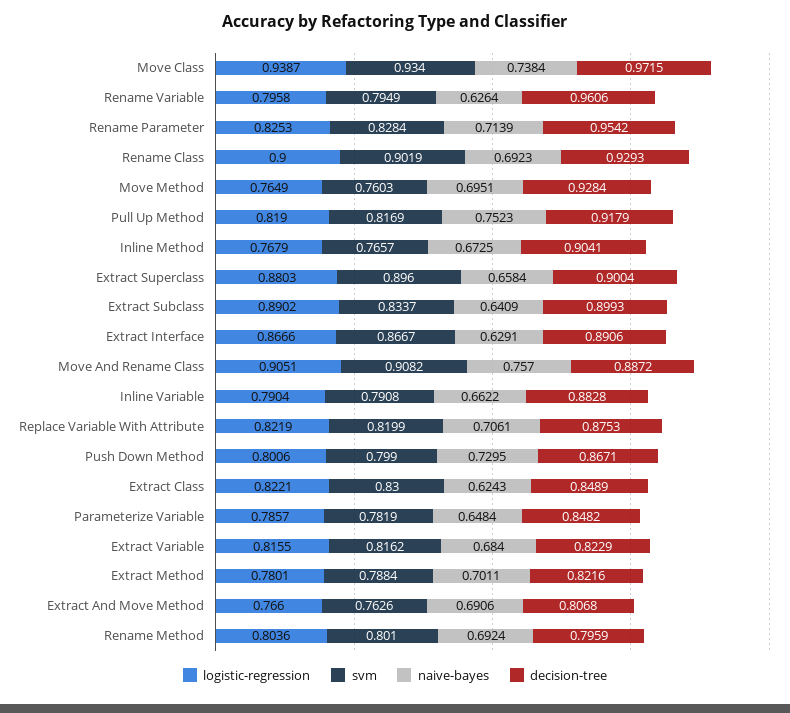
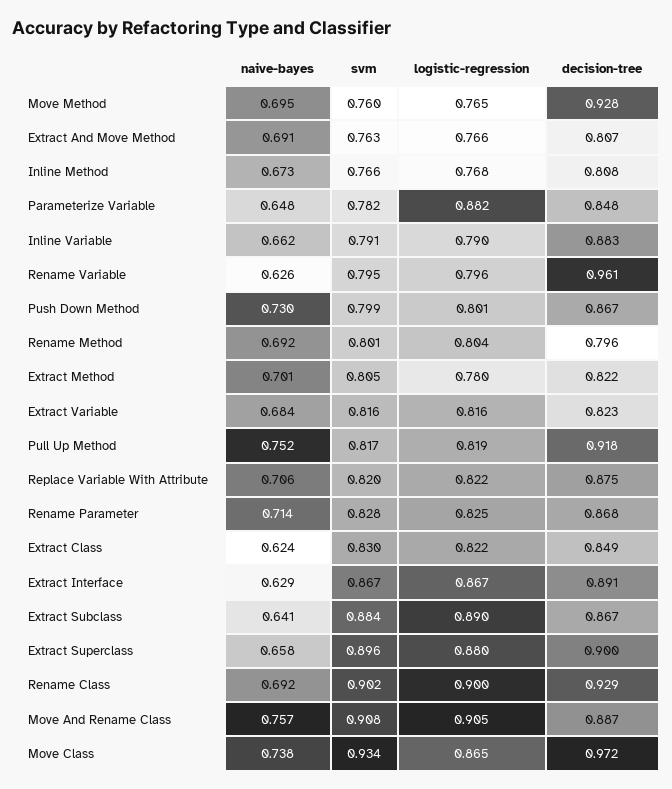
  {
    "logistic-regression": {
-     "Move Class": 0.9387,
+     "Move Class": 0.865,
      "Rename Variable": 0.7958,
      "Rename Parameter": 0.8253,
      "Rename Class": 0.9,
      "Move Method": 0.7649,
      "Pull Up Method": 0.819,
      "Inline Method": 0.7679,
      "Extract Superclass": 0.8803,
      "Extract Subclass": 0.8902,
      "Extract Interface": 0.8666,
      "Move And Rename Class": 0.9051,
      "Inline Variable": 0.7904,
      "Replace Variable With Attribute": 0.8219,
      "Push Down Method": 0.8006,
      "Extract Class": 0.8221,
-     "Parameterize Variable": 0.7857,
+     "Parameterize Variable": 0.882,
      "Extract Variable": 0.8155,
      "Extract Method": 0.7801,
      "Extract And Move Method": 0.766,
      "Rename Method": 0.8036
    },
    "svm": {
      "Move Class": 0.934,
      "Rename Variable": 0.7949,
      "Rename Parameter": 0.8284,
      "Rename Class": 0.9019,
      "Move Method": 0.7603,
      "Pull Up Method": 0.8169,
      "Inline Method": 0.7657,
      "Extract Superclass": 0.896,
-     "Extract Subclass": 0.8337,
+     "Extract Subclass": 0.884,
      "Extract Interface": 0.8667,
      "Move And Rename Class": 0.9082,
      "Inline Variable": 0.7908,
      "Replace Variable With Attribute": 0.8199,
      "Push Down Method": 0.799,
      "Extract Class": 0.83,
      "Parameterize Variable": 0.7819,
      "Extract Variable": 0.8162,
-     "Extract Method": 0.7884,
+     "Extract Method": 0.805,
      "Extract And Move Method": 0.7626,
      "Rename Method": 0.801
    },
    "naive-bayes": {
      "Move Class": 0.7384,
      "Rename Variable": 0.6264,
      "Rename Parameter": 0.7139,
      "Rename Class": 0.6923,
      "Move Method": 0.6951,
      "Pull Up Method": 0.7523,
      "Inline Method": 0.6725,
      "Extract Superclass": 0.6584,
      "Extract Subclass": 0.6409,
      "Extract Interface": 0.6291,
      "Move And Rename Class": 0.757,
      "Inline Variable": 0.6622,
      "Replace Variable With Attribute": 0.7061,
      "Push Down Method": 0.7295,
      "Extract Class": 0.6243,
      "Parameterize Variable": 0.6484,
      "Extract Variable": 0.684,
      "Extract Method": 0.7011,
      "Extract And Move Method": 0.6906,
      "Rename Method": 0.6924
    },
    "decision-tree": {
      "Move Class": 0.9715,
      "Rename Variable": 0.9606,
-     "Rename Parameter": 0.9542,
+     "Rename Parameter": 0.868,
      "Rename Class": 0.9293,
      "Move Method": 0.9284,
      "Pull Up Method": 0.9179,
-     "Inline Method": 0.9041,
+     "Inline Method": 0.808,
      "Extract Superclass": 0.9004,
-     "Extract Subclass": 0.8993,
+     "Extract Subclass": 0.867,
      "Extract Interface": 0.8906,
      "Move And Rename Class": 0.8872,
      "Inline Variable": 0.8828,
      "Replace Variable With Attribute": 0.8753,
      "Push Down Method": 0.8671,
      "Extract Class": 0.8489,
      "Parameterize Variable": 0.8482,
      "Extract Variable": 0.8229,
      "Extract Method": 0.8216,
      "Extract And Move Method": 0.8068,
      "Rename Method": 0.7959
    }
  }

